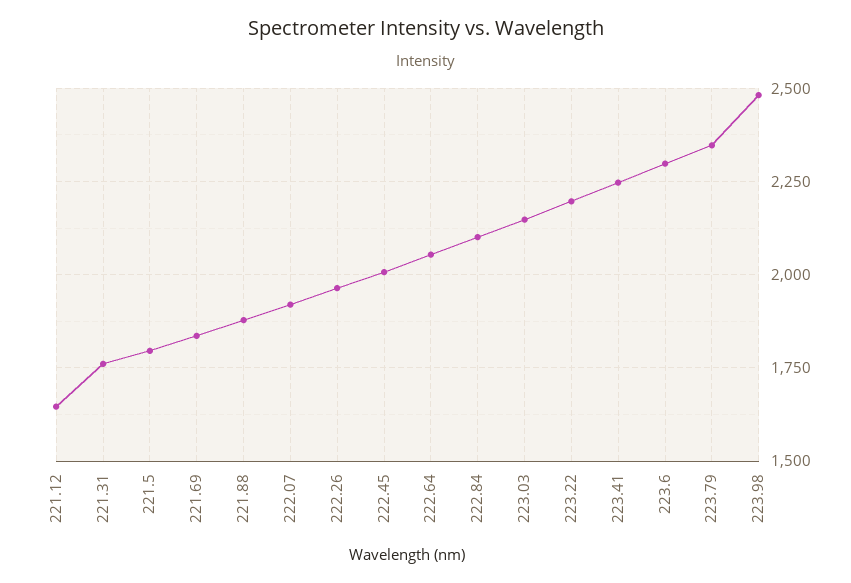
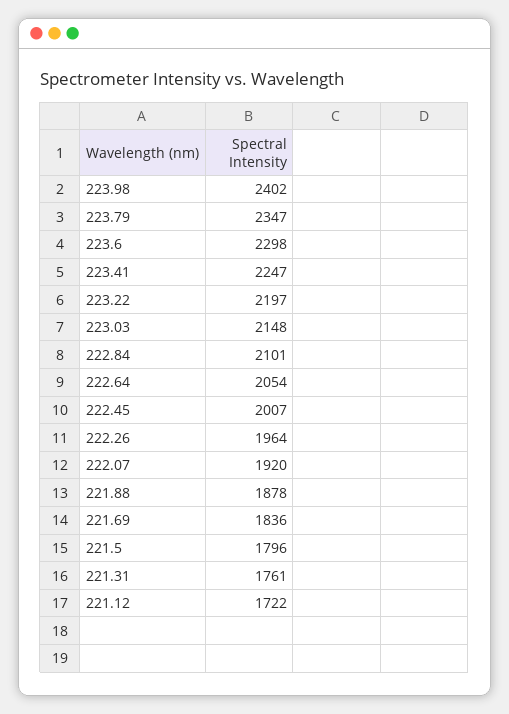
  {
-   "221.12": 1650,
+   "221.12": 1722,
    "221.31": 1761,
    "221.5": 1796,
    "221.69": 1836,
    "221.88": 1878,
    "222.07": 1920,
    "222.26": 1964,
    "222.45": 2007,
    "222.64": 2054,
    "222.84": 2101,
    "223.03": 2148,
    "223.22": 2197,
    "223.41": 2247,
    "223.6": 2298,
    "223.79": 2347,
-   "223.98": 2475
+   "223.98": 2402
  }

